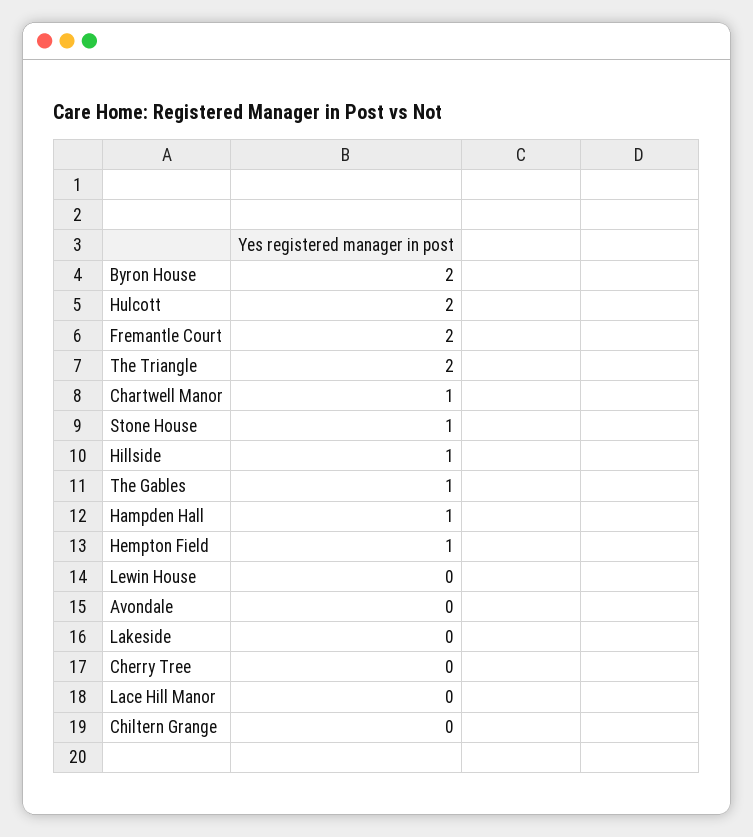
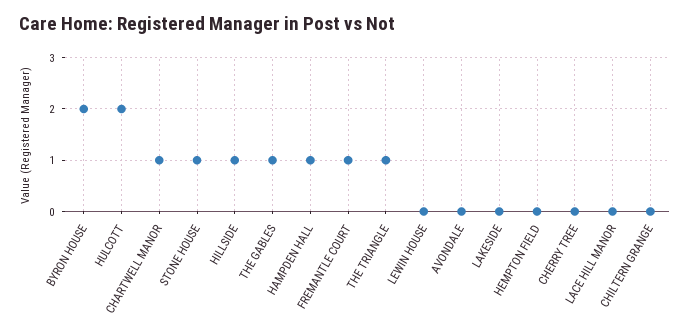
  {
    "Byron House": 2,
    "Hulcott": 2,
-   "Fremantle Court": 2,
+   "Fremantle Court": 1,
-   "The Triangle": 2,
+   "The Triangle": 1,
    "Chartwell Manor": 1,
    "Stone House": 1,
    "Hillside": 1,
    "The Gables": 1,
    "Hampden Hall": 1,
-   "Hempton Field": 1,
+   "Hempton Field": 0,
    "Lewin House": 0,
    "Avondale": 0,
    "Lakeside": 0,
    "Cherry Tree": 0,
    "Lace Hill Manor": 0,
    "Chiltern Grange": 0
  }

